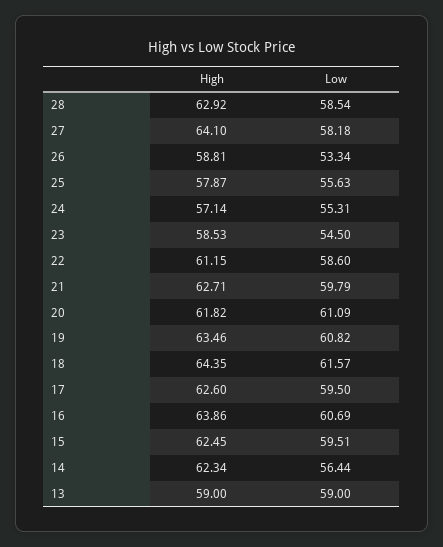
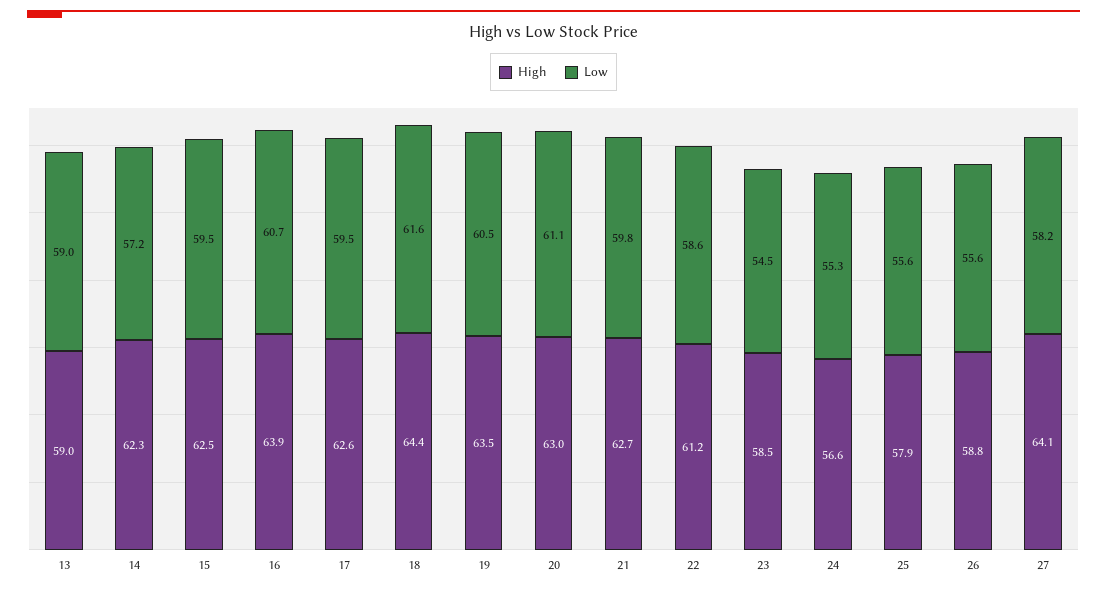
  {
    "High": {
-     "28": 62.92,
      "27": 64.1,
      "26": 58.81,
      "25": 57.87,
-     "24": 57.14,
+     "24": 56.6,
      "23": 58.53,
      "22": 61.15,
      "21": 62.71,
-     "20": 61.82,
+     "20": 63,
      "19": 63.46,
      "18": 64.35,
      "17": 62.6,
      "16": 63.86,
      "15": 62.45,
      "14": 62.34,
      "13": 59
    },
    "Low": {
-     "28": 58.54,
      "27": 58.18,
-     "26": 53.34,
+     "26": 55.6,
      "25": 55.63,
      "24": 55.31,
      "23": 54.5,
      "22": 58.6,
      "21": 59.79,
      "20": 61.09,
-     "19": 60.82,
+     "19": 60.5,
      "18": 61.57,
      "17": 59.5,
      "16": 60.69,
      "15": 59.51,
-     "14": 56.44,
+     "14": 57.2,
      "13": 59
    }
  }

